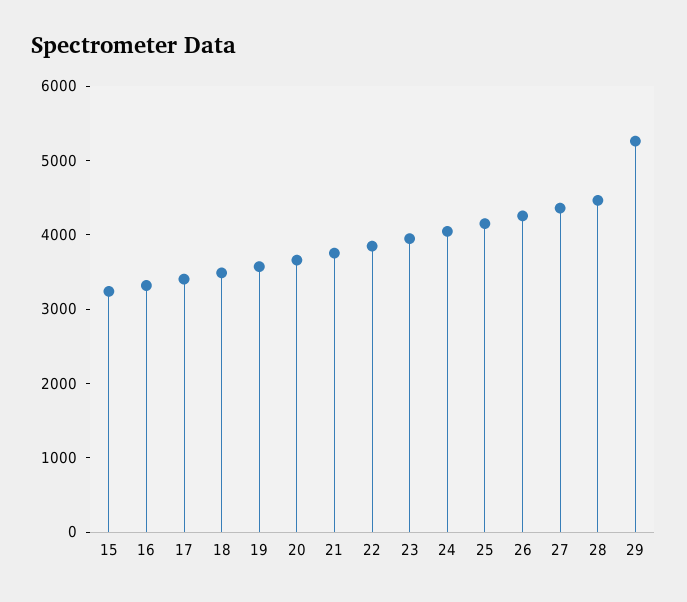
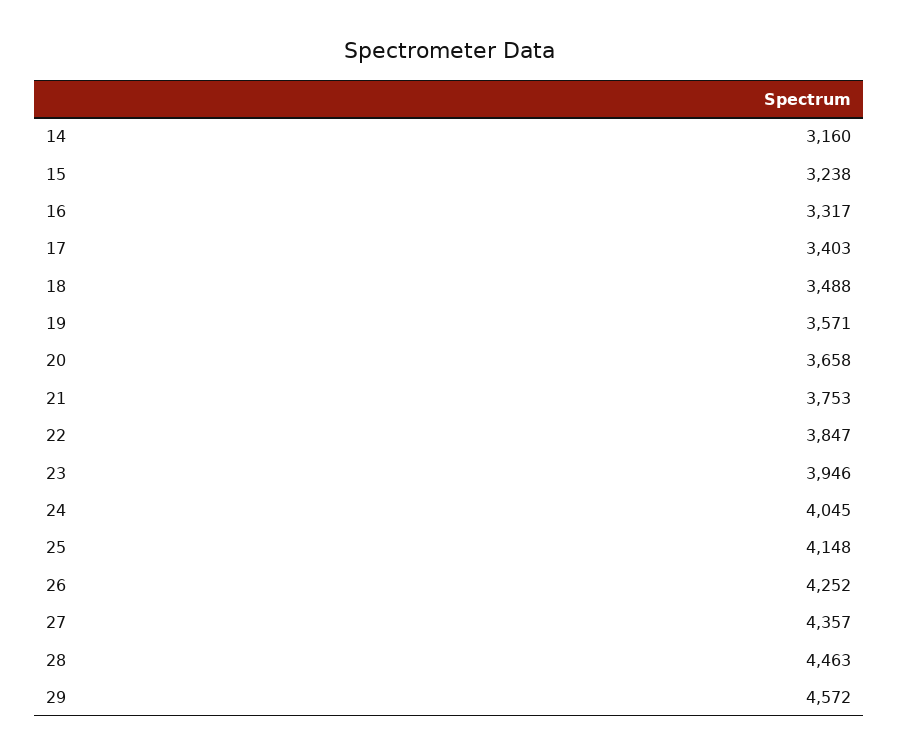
  {
    "15": 3238,
    "16": 3317,
    "17": 3403,
    "18": 3488,
    "19": 3571,
    "20": 3658,
    "21": 3753,
    "22": 3847,
    "23": 3946,
    "24": 4045,
    "25": 4148,
    "26": 4252,
    "27": 4357,
    "28": 4463,
-   "29": 5200
+   "29": 4572,
+   "14": 3160
  }

